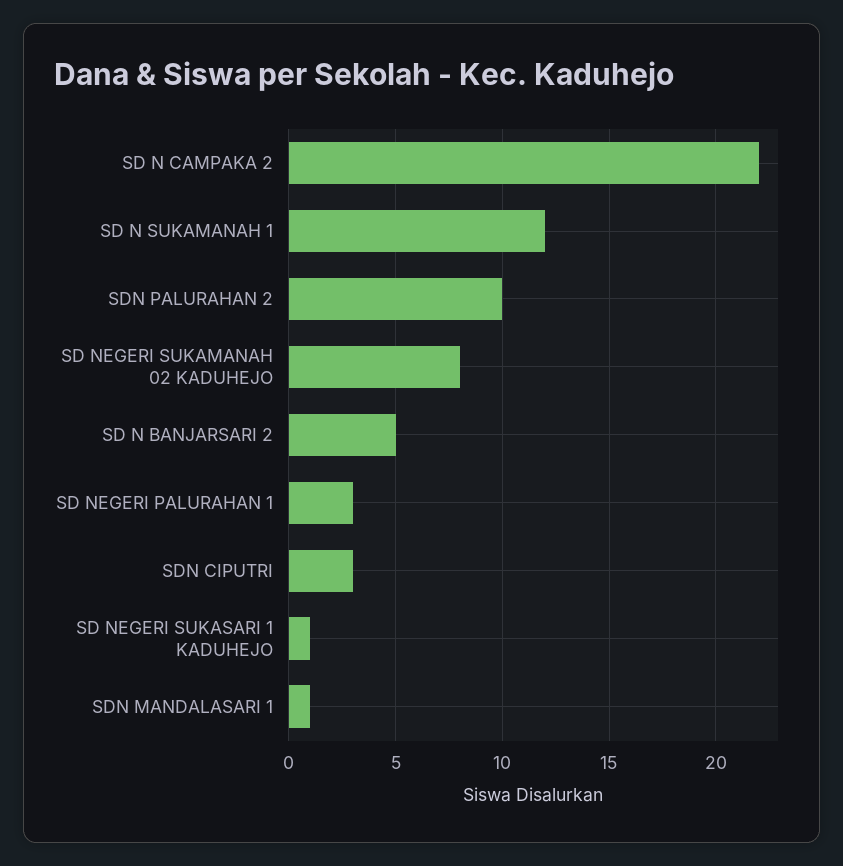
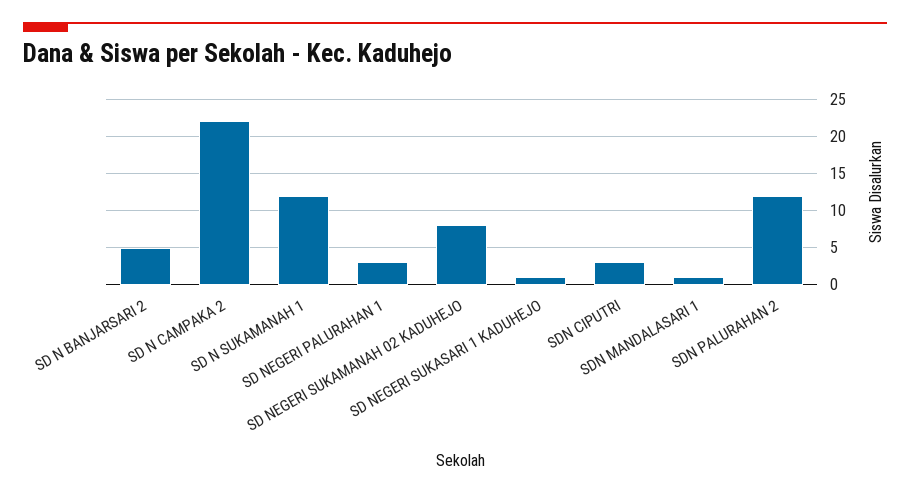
  {
    "SD N CAMPAKA 2": 22,
    "SD N SUKAMANAH 1": 12,
-   "SDN PALURAHAN 2": 10,
+   "SDN PALURAHAN 2": 12,
    "SD NEGERI SUKAMANAH 02 KADUHEJO": 8,
    "SD N BANJARSARI 2": 5,
    "SD NEGERI PALURAHAN 1": 3,
    "SDN CIPUTRI": 3,
    "SD NEGERI SUKASARI 1 KADUHEJO": 1,
    "SDN MANDALASARI 1": 1
  }

